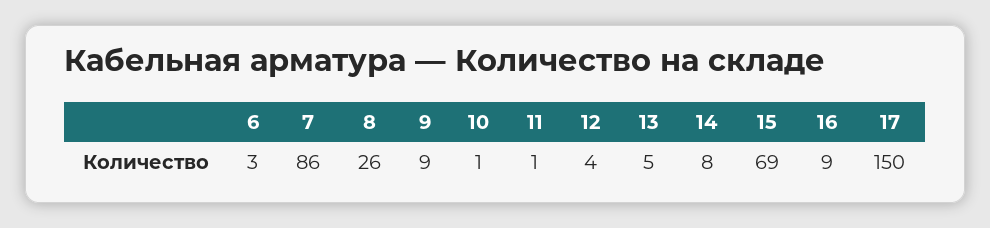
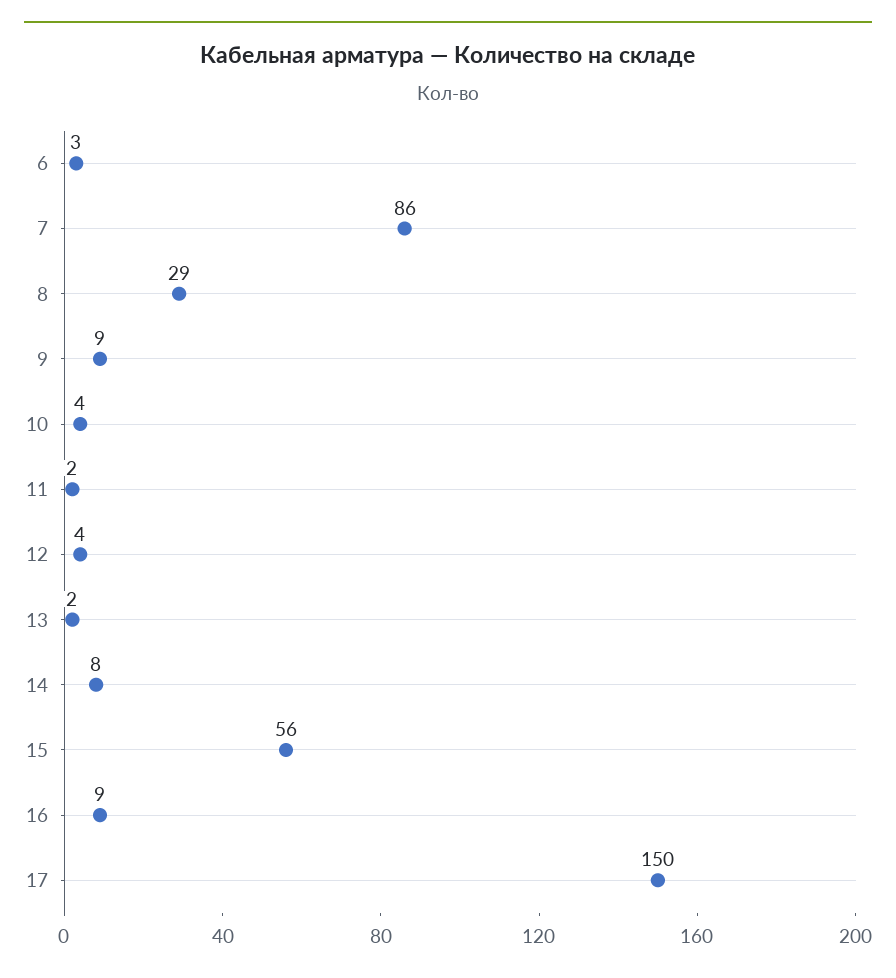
  {
    "6": 3,
    "7": 86,
-   "8": 26,
+   "8": 29,
    "9": 9,
-   "10": 1,
+   "10": 4,
-   "11": 1,
+   "11": 2,
    "12": 4,
-   "13": 5,
+   "13": 2,
    "14": 8,
-   "15": 69,
+   "15": 56,
    "16": 9,
    "17": 150
  }

